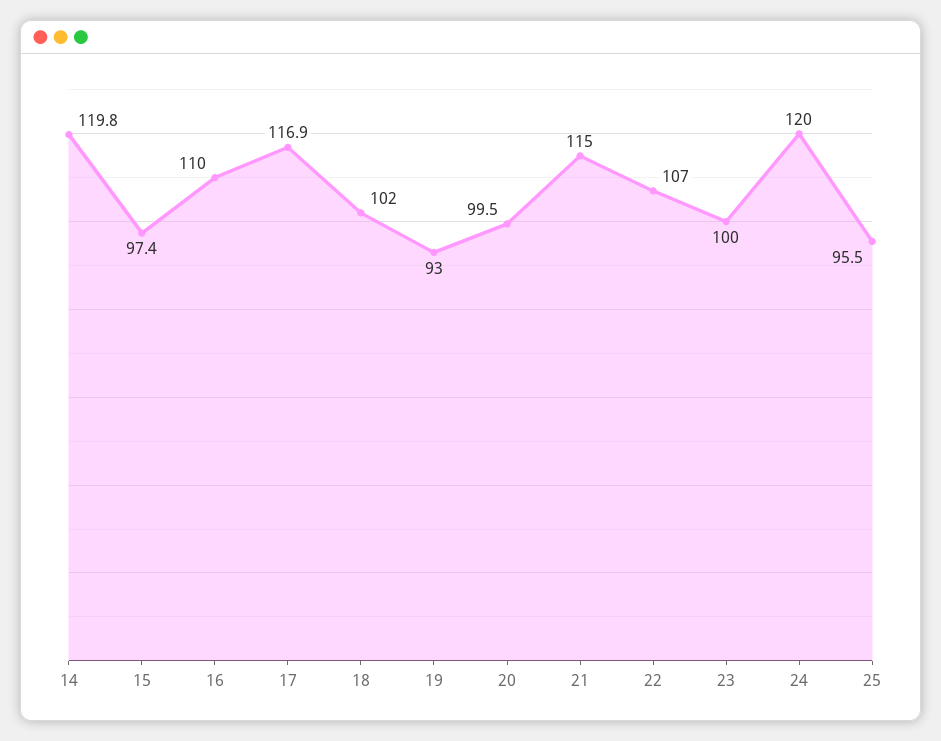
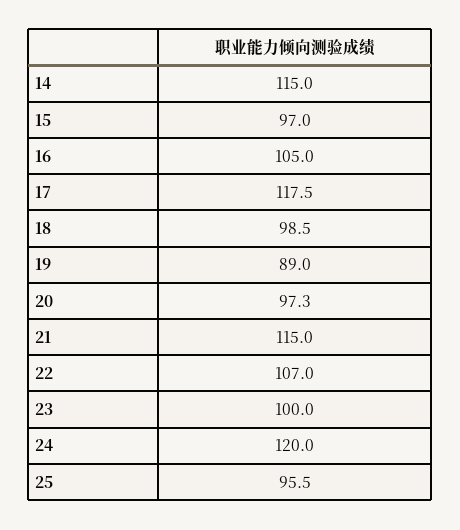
  {
-   "14": 119.8,
+   "14": 115,
-   "15": 97.4,
+   "15": 97,
-   "16": 110,
+   "16": 105,
-   "17": 116.9,
+   "17": 117.5,
-   "18": 102,
+   "18": 98.5,
-   "19": 93,
+   "19": 89,
-   "20": 99.5,
+   "20": 97.3,
    "21": 115,
    "22": 107,
    "23": 100,
    "24": 120,
    "25": 95.5
  }

